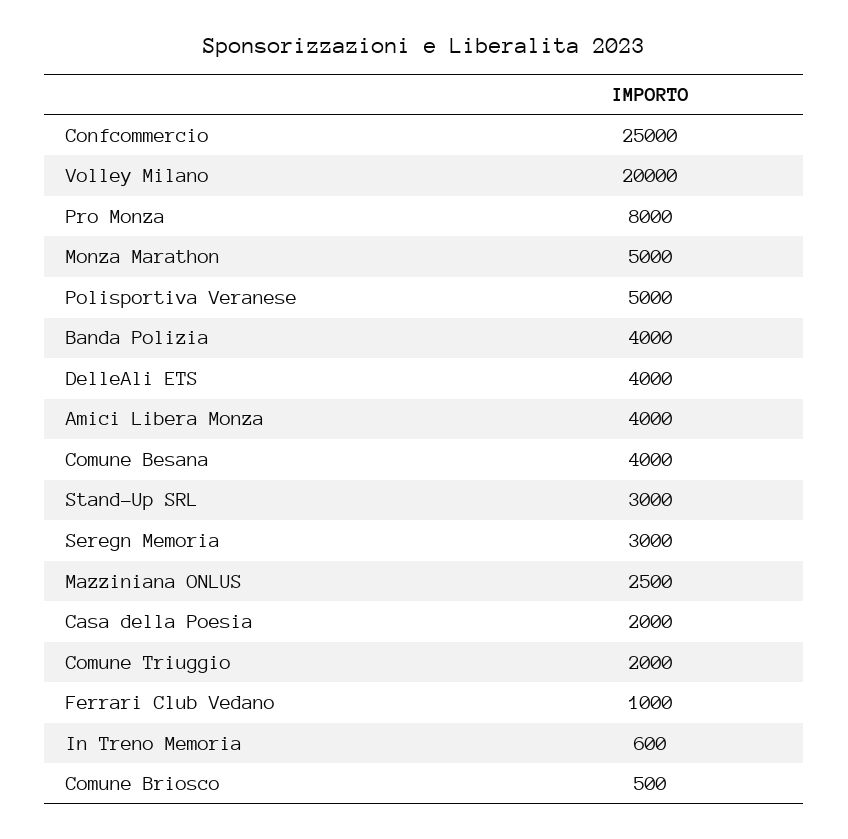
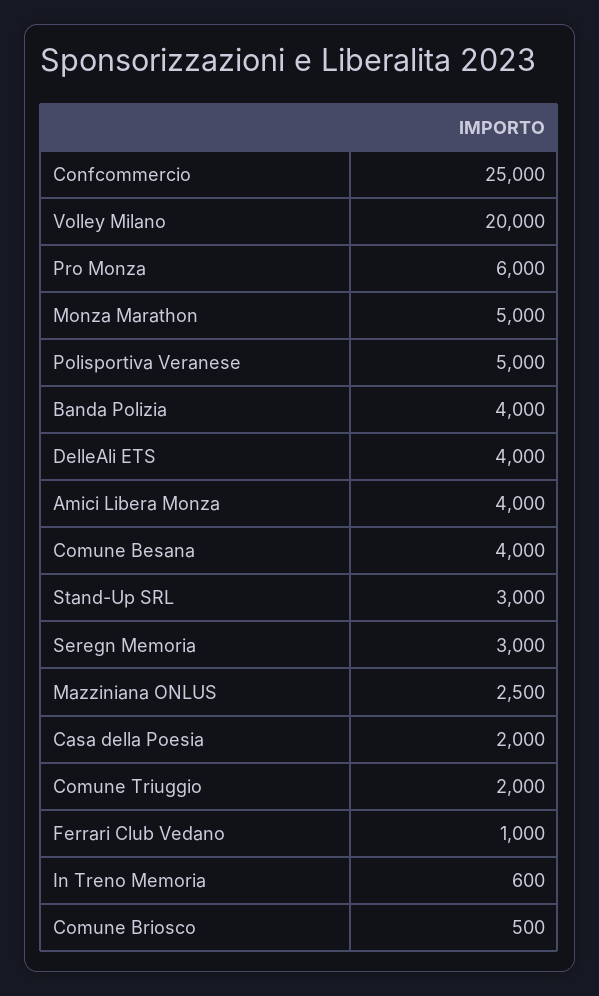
  {
    "Confcommercio": 25000,
    "Volley Milano": 20000,
-   "Pro Monza": 8000,
+   "Pro Monza": 6000,
    "Monza Marathon": 5000,
    "Polisportiva Veranese": 5000,
    "Banda Polizia": 4000,
    "DelleAli ETS": 4000,
    "Amici Libera Monza": 4000,
    "Comune Besana": 4000,
    "Stand-Up SRL": 3000,
    "Seregn Memoria": 3000,
    "Mazziniana ONLUS": 2500,
    "Casa della Poesia": 2000,
    "Comune Triuggio": 2000,
    "Ferrari Club Vedano": 1000,
    "In Treno Memoria": 600,
    "Comune Briosco": 500
  }

